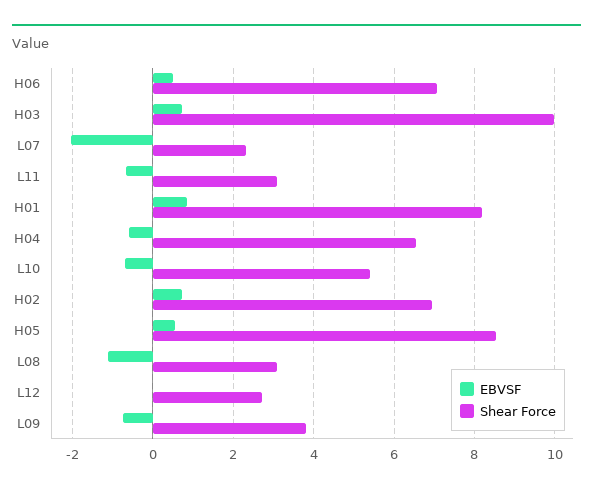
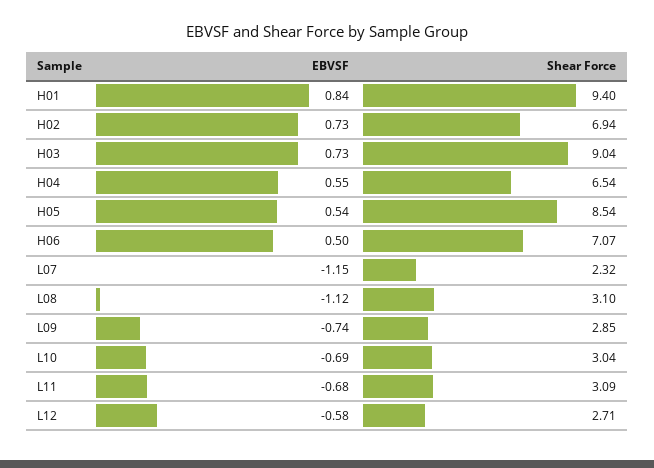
  {
    "EBVSF": {
      "H06": 0.5,
      "H03": 0.73,
-     "L07": -2,
+     "L07": -1.15,
      "L11": -0.68,
      "H01": 0.84,
-     "H04": -0.6,
+     "H04": 0.55,
      "L10": -0.69,
      "H02": 0.73,
      "H05": 0.54,
      "L08": -1.12,
-     "L12": 0,
+     "L12": -0.58,
      "L09": -0.74
    },
    "Shear Force": {
      "H06": 7.07,
-     "H03": 10,
+     "H03": 9.04,
      "L07": 2.32,
      "L11": 3.09,
-     "H01": 8.2,
+     "H01": 9.4,
      "H04": 6.54,
-     "L10": 5.4,
+     "L10": 3.04,
      "H02": 6.94,
      "H05": 8.54,
      "L08": 3.1,
      "L12": 2.71,
-     "L09": 3.8
+     "L09": 2.85
    }
  }

